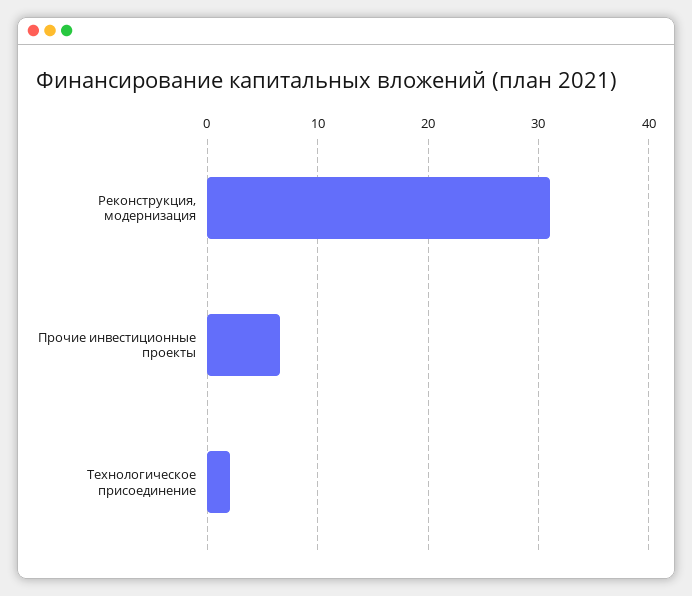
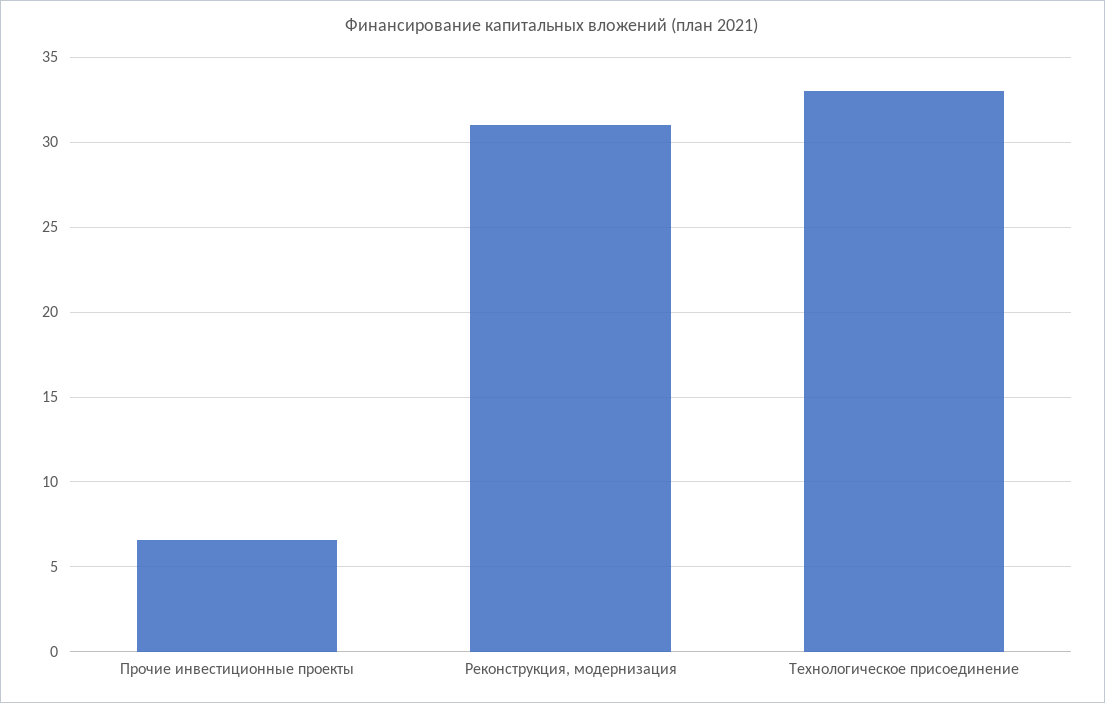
  {
    "Реконструкция, модернизация": 31,
    "Прочие инвестиционные проекты": 6.5,
-   "Технологическое присоединение": 2
+   "Технологическое присоединение": 33
  }

